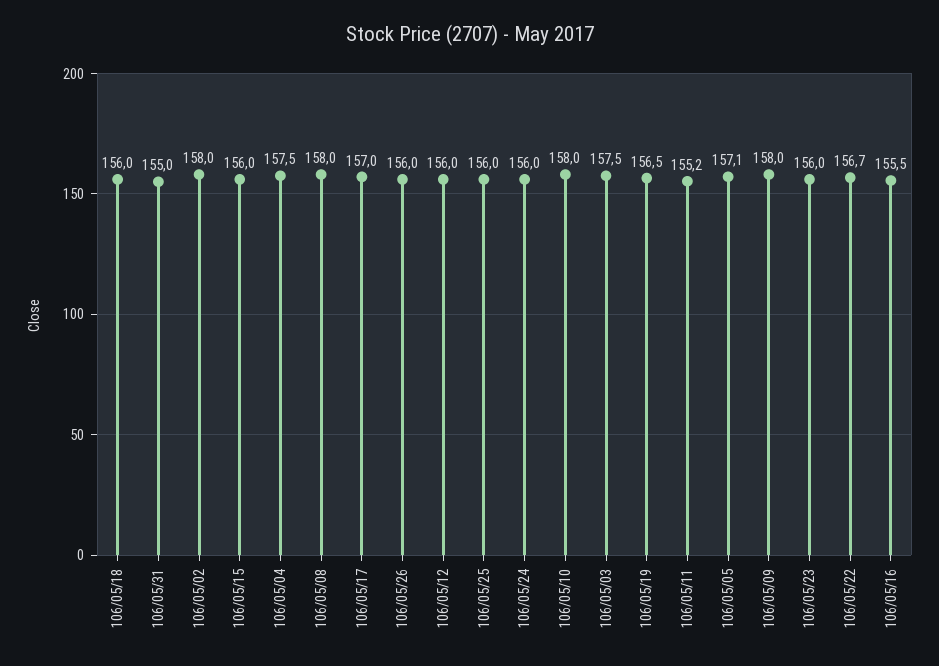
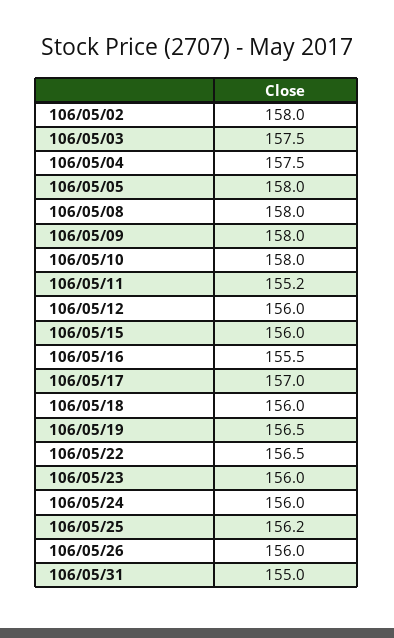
  {
    "106/05/18": 156,
    "106/05/31": 155,
    "106/05/02": 158,
    "106/05/15": 156,
    "106/05/04": 157.5,
    "106/05/08": 158,
    "106/05/17": 157,
    "106/05/26": 156,
    "106/05/12": 156,
-   "106/05/25": 156,
+   "106/05/25": 156.2,
    "106/05/24": 156,
    "106/05/10": 158,
    "106/05/03": 157.5,
    "106/05/19": 156.5,
    "106/05/11": 155.2,
-   "106/05/05": 157.1,
+   "106/05/05": 158,
    "106/05/09": 158,
    "106/05/23": 156,
-   "106/05/22": 156.7,
+   "106/05/22": 156.5,
    "106/05/16": 155.5
  }

